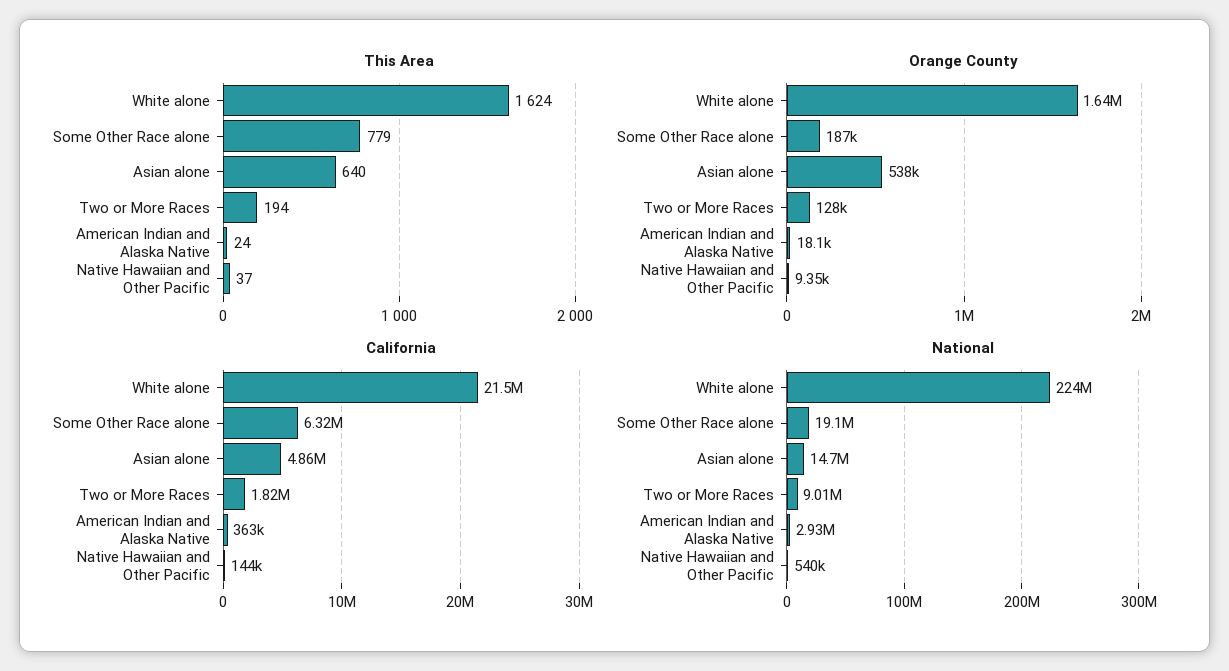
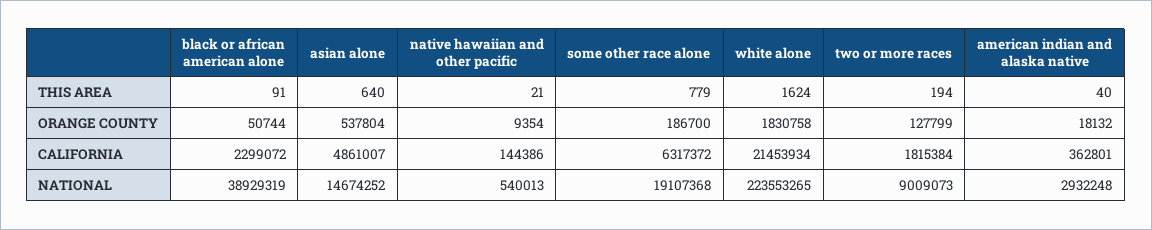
  {
    "This Area": {
      "White alone": 1624,
      "Some Other Race alone": 779,
      "Asian alone": 640,
      "Two or More Races": 194,
-     "American Indian and Alaska Native": 24,
+     "American Indian and Alaska Native": 40,
-     "Native Hawaiian and Other Pacific": 37
+     "Native Hawaiian and Other Pacific": 21,
+     "black or african american alone": 91
    },
    "Orange County": {
-     "White alone": 1640000,
+     "White alone": 1830758,
      "Some Other Race alone": 186700,
      "Asian alone": 537804,
      "Two or More Races": 127799,
      "American Indian and Alaska Native": 18132,
-     "Native Hawaiian and Other Pacific": 9354
+     "Native Hawaiian and Other Pacific": 9354,
+     "black or african american alone": 50744
    },
    "California": {
      "White alone": 21453934,
      "Some Other Race alone": 6317372,
      "Asian alone": 4861007,
      "Two or More Races": 1815384,
      "American Indian and Alaska Native": 362801,
-     "Native Hawaiian and Other Pacific": 144386
+     "Native Hawaiian and Other Pacific": 144386,
+     "black or african american alone": 2299072
    },
    "National": {
      "White alone": 223553265,
      "Some Other Race alone": 19107368,
      "Asian alone": 14674252,
      "Two or More Races": 9009073,
      "American Indian and Alaska Native": 2932248,
-     "Native Hawaiian and Other Pacific": 540013
+     "Native Hawaiian and Other Pacific": 540013,
+     "black or african american alone": 38929319
    }
  }

